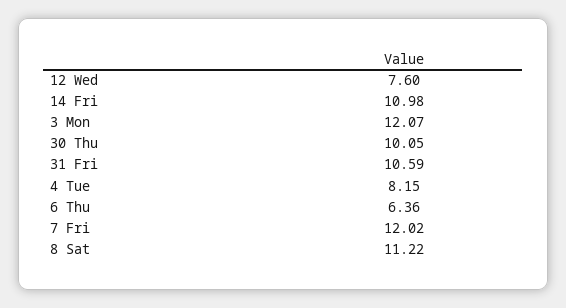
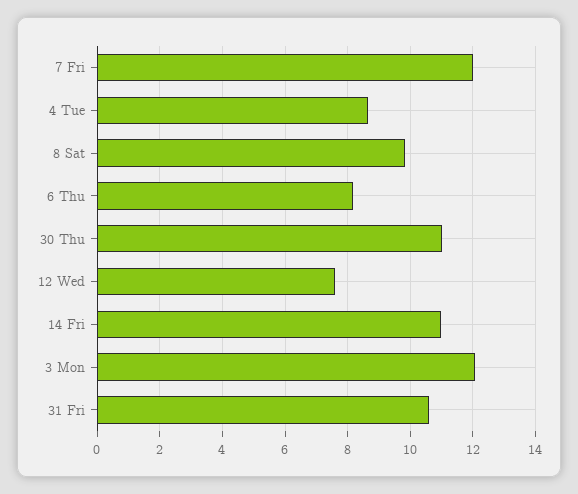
  {
    "12 Wed": 7.6,
    "14 Fri": 10.98,
    "3 Mon": 12.07,
-   "30 Thu": 10.05,
+   "30 Thu": 11,
    "31 Fri": 10.59,
-   "4 Tue": 8.15,
+   "4 Tue": 8.6,
-   "6 Thu": 6.36,
+   "6 Thu": 8.2,
    "7 Fri": 12.02,
-   "8 Sat": 11.22
+   "8 Sat": 9.8
  }

